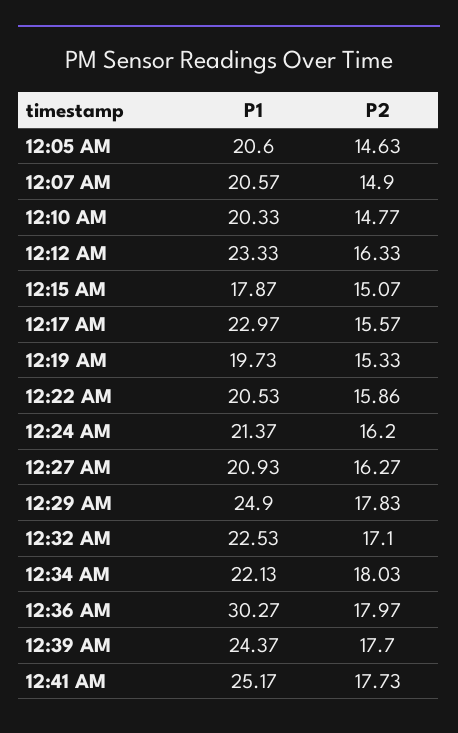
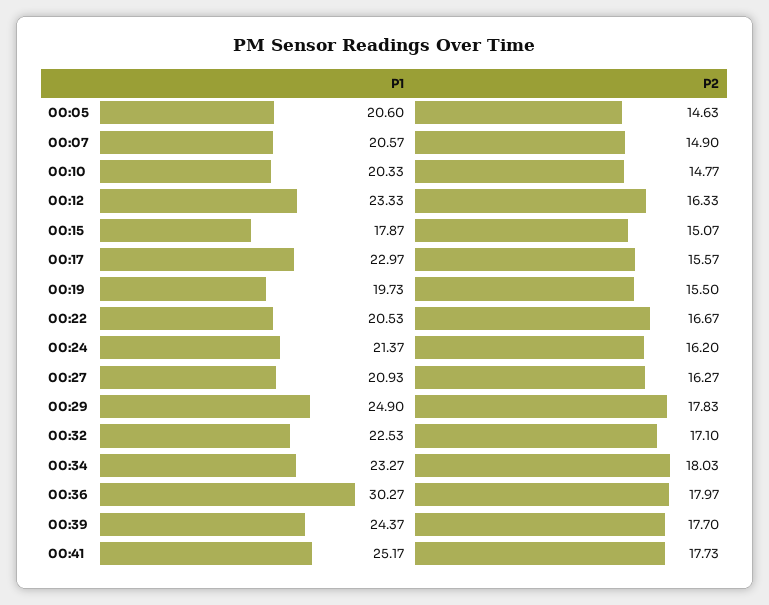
  {
    "P1": {
      "12:05 AM": 20.6,
      "12:07 AM": 20.57,
      "12:10 AM": 20.33,
      "12:12 AM": 23.33,
      "12:15 AM": 17.87,
      "12:17 AM": 22.97,
      "12:19 AM": 19.73,
      "12:22 AM": 20.53,
      "12:24 AM": 21.37,
      "12:27 AM": 20.93,
      "12:29 AM": 24.9,
      "12:32 AM": 22.53,
-     "12:34 AM": 22.13,
+     "12:34 AM": 23.27,
      "12:36 AM": 30.27,
      "12:39 AM": 24.37,
      "12:41 AM": 25.17
    },
    "P2": {
      "12:05 AM": 14.63,
      "12:07 AM": 14.9,
      "12:10 AM": 14.77,
      "12:12 AM": 16.33,
      "12:15 AM": 15.07,
      "12:17 AM": 15.57,
-     "12:19 AM": 15.33,
+     "12:19 AM": 15.5,
-     "12:22 AM": 15.86,
+     "12:22 AM": 16.67,
      "12:24 AM": 16.2,
      "12:27 AM": 16.27,
      "12:29 AM": 17.83,
      "12:32 AM": 17.1,
      "12:34 AM": 18.03,
      "12:36 AM": 17.97,
      "12:39 AM": 17.7,
      "12:41 AM": 17.73
    }
  }

